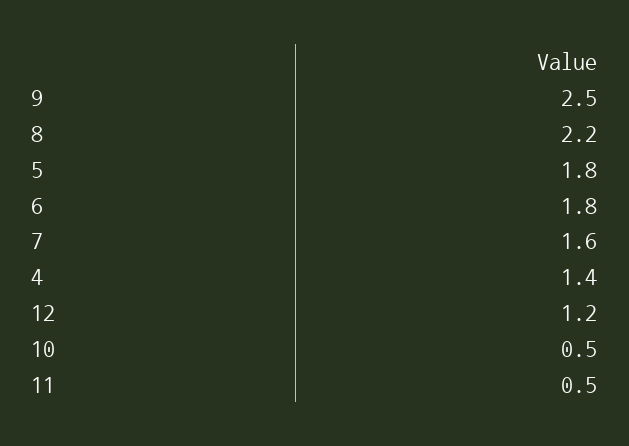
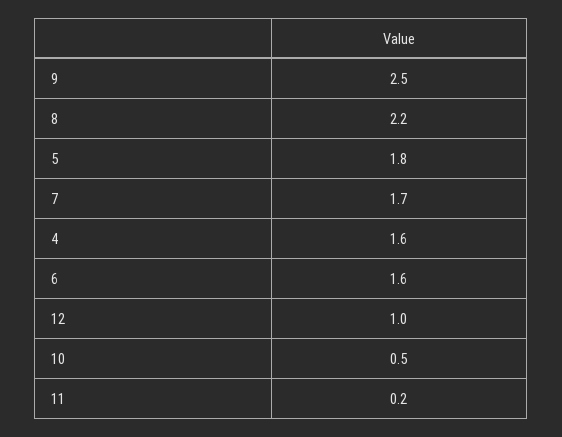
  {
    "9": 2.5,
    "8": 2.2,
    "5": 1.8,
-   "6": 1.8,
+   "6": 1.6,
-   "7": 1.6,
+   "7": 1.7,
-   "4": 1.4,
+   "4": 1.6,
-   "12": 1.2,
+   "12": 1,
    "10": 0.5,
-   "11": 0.5
+   "11": 0.2
  }

